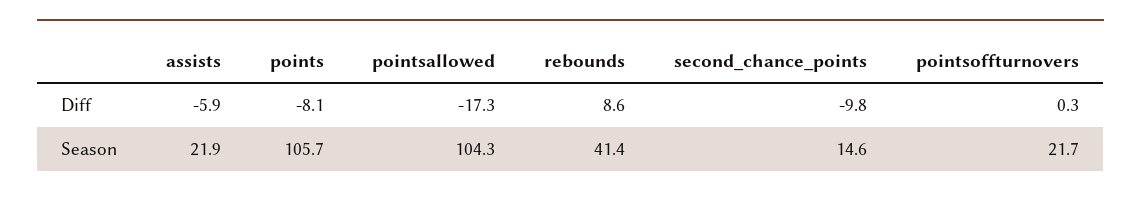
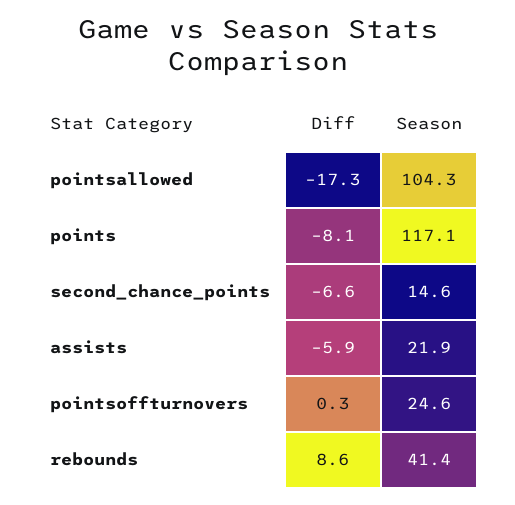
  {
    "assists": {
      "Diff": -5.9,
      "Season": 21.9
    },
    "points": {
      "Diff": -8.1,
-     "Season": 105.7
+     "Season": 117.1
    },
    "pointsallowed": {
      "Diff": -17.3,
      "Season": 104.3
    },
    "rebounds": {
      "Diff": 8.6,
      "Season": 41.4
    },
    "second_chance_points": {
-     "Diff": -9.8,
+     "Diff": -6.6,
      "Season": 14.6
    },
    "pointsoffturnovers": {
      "Diff": 0.3,
-     "Season": 21.7
+     "Season": 24.6
    }
  }

